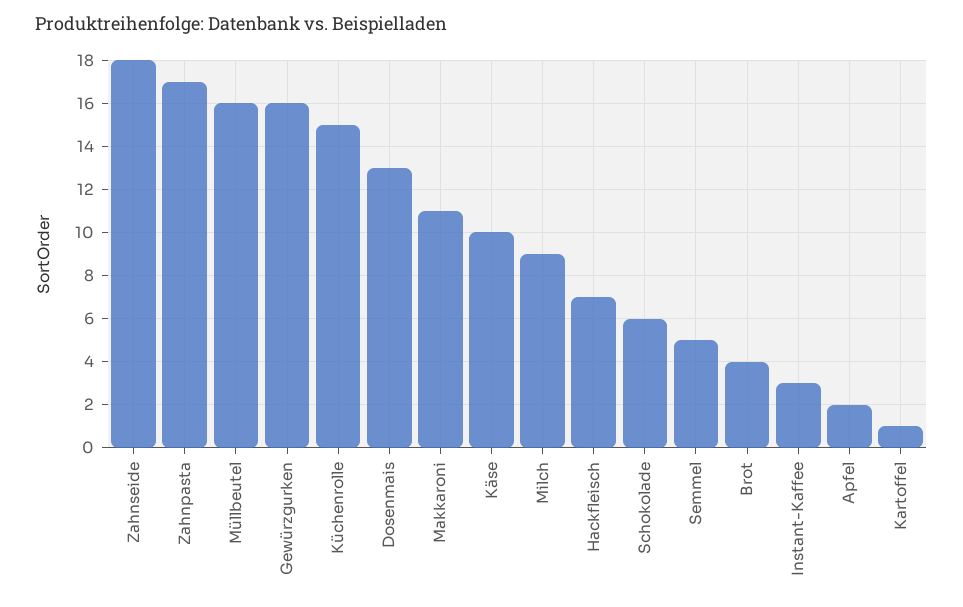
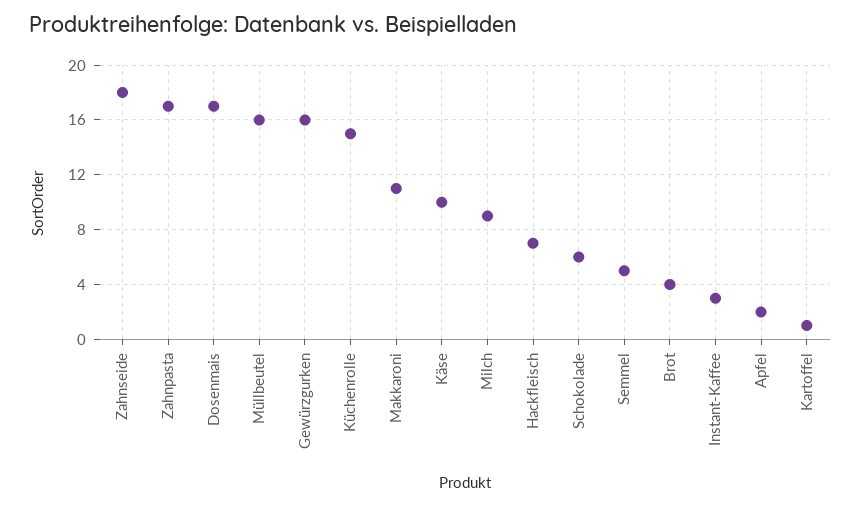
  {
    "Zahnseide": 18,
    "Zahnpasta": 17,
    "Müllbeutel": 16,
    "Gewürzgurken": 16,
    "Küchenrolle": 15,
-   "Dosenmais": 13,
+   "Dosenmais": 17,
    "Makkaroni": 11,
    "Käse": 10,
    "Milch": 9,
    "Hackfleisch": 7,
    "Schokolade": 6,
    "Semmel": 5,
    "Brot": 4,
    "Instant-Kaffee": 3,
    "Apfel": 2,
    "Kartoffel": 1
  }

